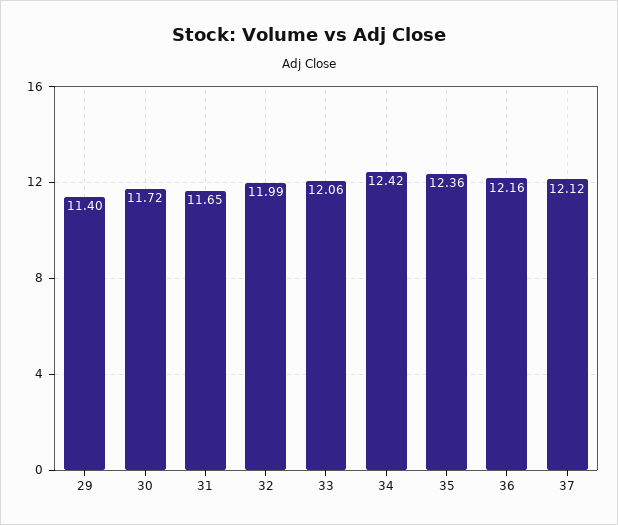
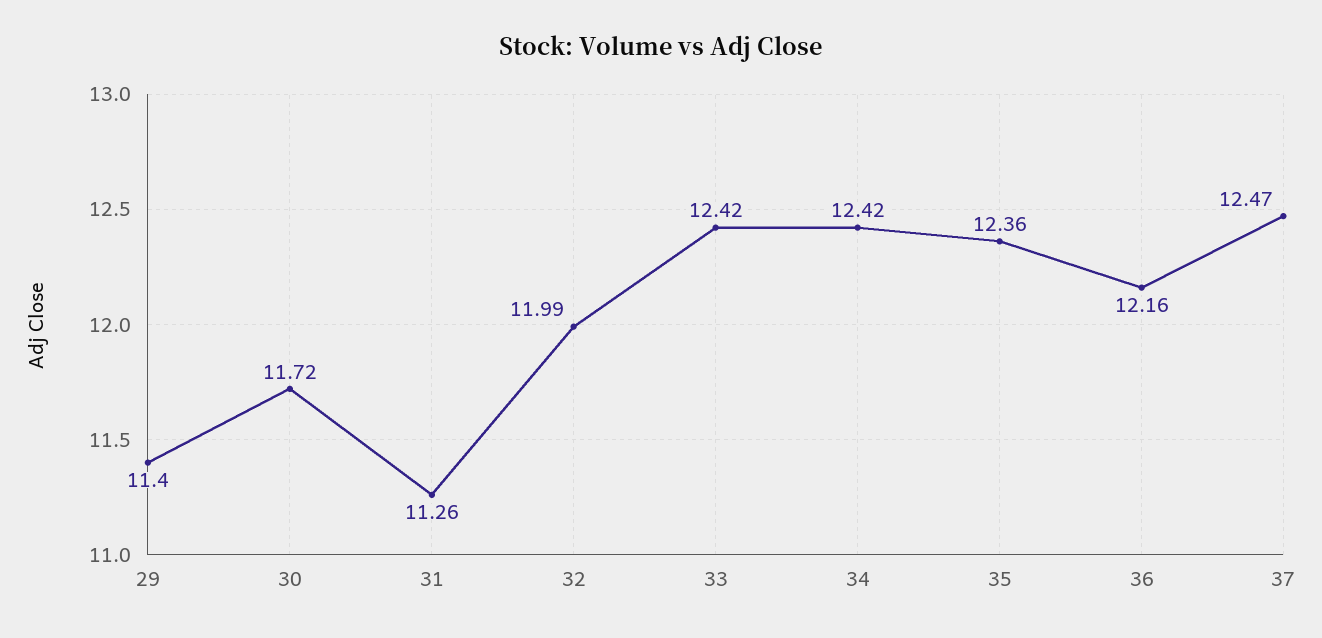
  {
    "29": 11.4,
    "30": 11.72,
-   "31": 11.65,
+   "31": 11.26,
    "32": 11.99,
-   "33": 12.06,
+   "33": 12.42,
    "34": 12.42,
    "35": 12.36,
    "36": 12.16,
-   "37": 12.12
+   "37": 12.47
  }

